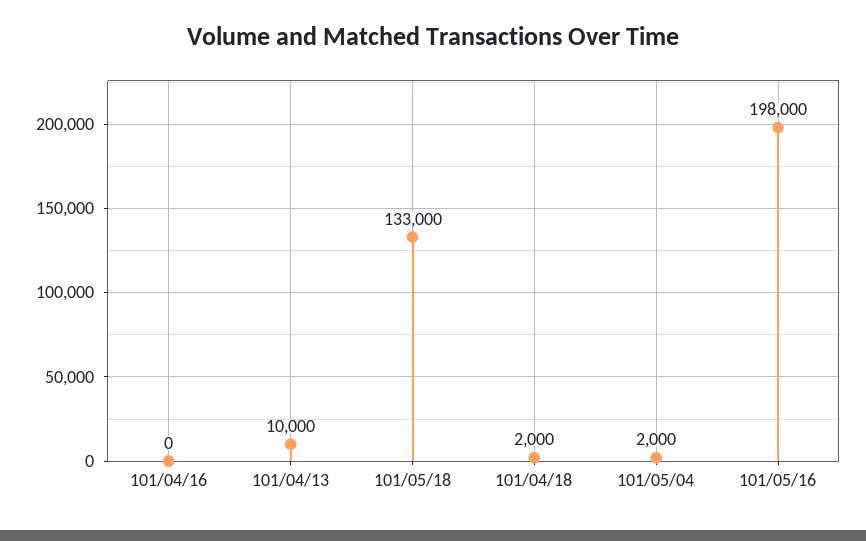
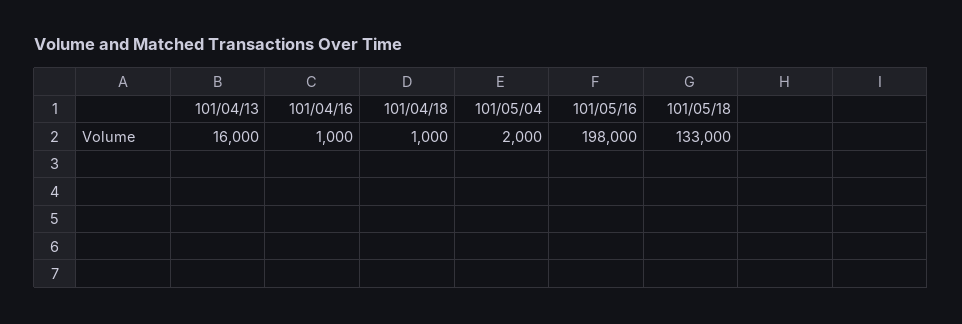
  {
-   "101/04/16": 0,
+   "101/04/16": 1000,
-   "101/04/13": 10000,
+   "101/04/13": 16000,
    "101/05/18": 133000,
-   "101/04/18": 2000,
+   "101/04/18": 1000,
    "101/05/04": 2000,
    "101/05/16": 198000
  }

